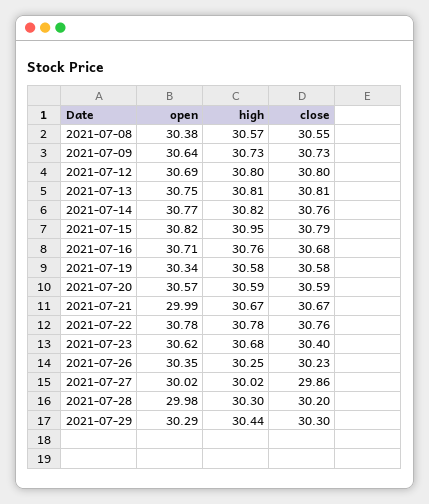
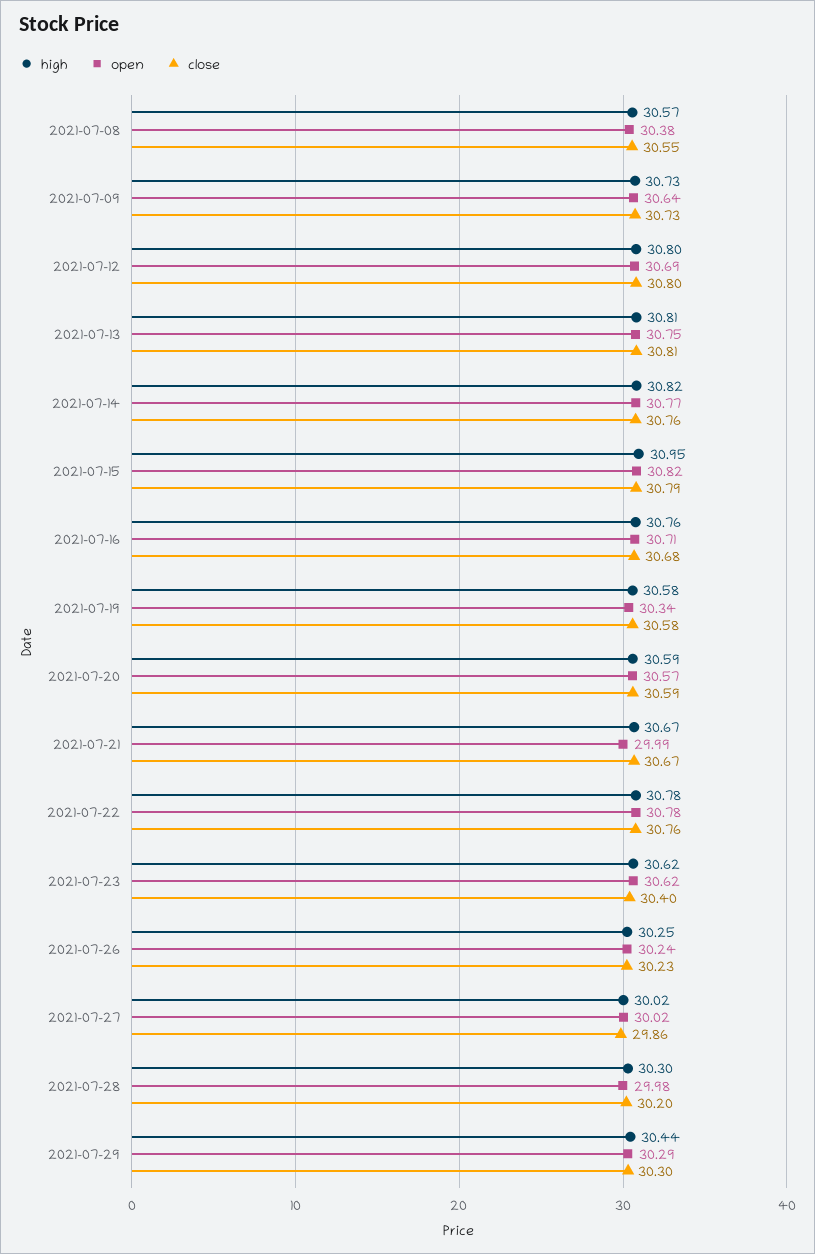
  {
    "open": {
      "2021-07-08": 30.38,
      "2021-07-09": 30.64,
      "2021-07-12": 30.69,
      "2021-07-13": 30.75,
      "2021-07-14": 30.77,
      "2021-07-15": 30.82,
      "2021-07-16": 30.71,
      "2021-07-19": 30.34,
      "2021-07-20": 30.57,
      "2021-07-21": 29.99,
      "2021-07-22": 30.78,
      "2021-07-23": 30.62,
-     "2021-07-26": 30.35,
+     "2021-07-26": 30.24,
      "2021-07-27": 30.02,
      "2021-07-28": 29.98,
      "2021-07-29": 30.29
    },
    "high": {
      "2021-07-08": 30.57,
      "2021-07-09": 30.73,
      "2021-07-12": 30.8,
      "2021-07-13": 30.81,
      "2021-07-14": 30.82,
      "2021-07-15": 30.95,
      "2021-07-16": 30.76,
      "2021-07-19": 30.58,
      "2021-07-20": 30.59,
      "2021-07-21": 30.67,
      "2021-07-22": 30.78,
-     "2021-07-23": 30.68,
+     "2021-07-23": 30.62,
      "2021-07-26": 30.25,
      "2021-07-27": 30.02,
      "2021-07-28": 30.3,
      "2021-07-29": 30.44
    },
    "close": {
      "2021-07-08": 30.55,
      "2021-07-09": 30.73,
      "2021-07-12": 30.8,
      "2021-07-13": 30.81,
      "2021-07-14": 30.76,
      "2021-07-15": 30.79,
      "2021-07-16": 30.68,
      "2021-07-19": 30.58,
      "2021-07-20": 30.59,
      "2021-07-21": 30.67,
      "2021-07-22": 30.76,
      "2021-07-23": 30.4,
      "2021-07-26": 30.23,
      "2021-07-27": 29.86,
      "2021-07-28": 30.2,
      "2021-07-29": 30.3
    }
  }

